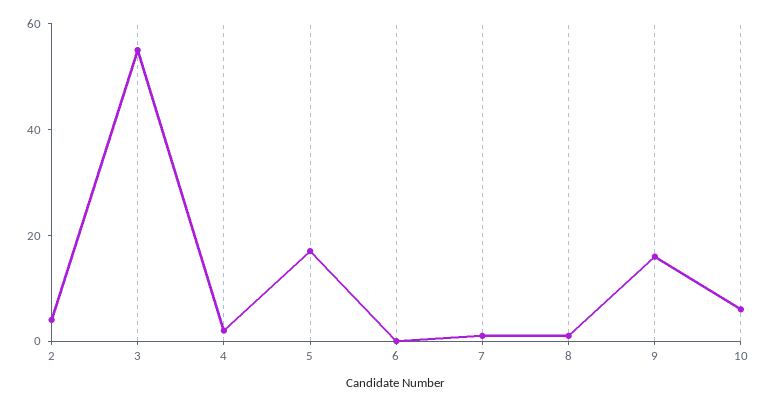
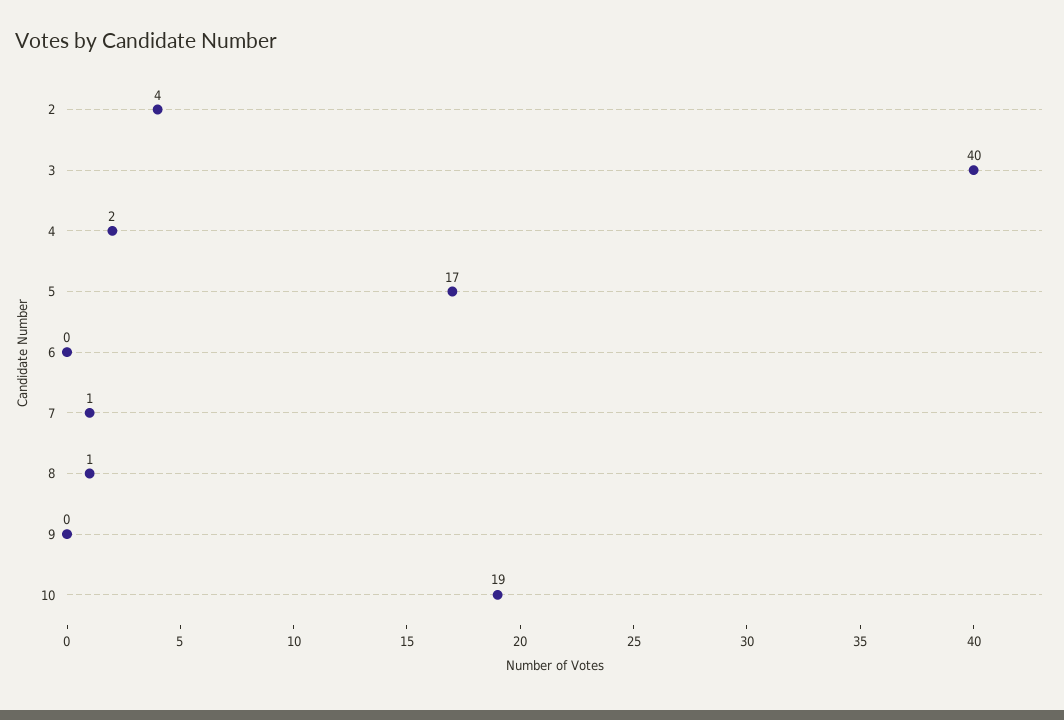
  {
    "2": 4,
-   "3": 55,
+   "3": 40,
    "4": 2,
    "5": 17,
    "6": 0,
    "7": 1,
    "8": 1,
-   "9": 15,
+   "9": 0,
-   "10": 5
+   "10": 19
  }

